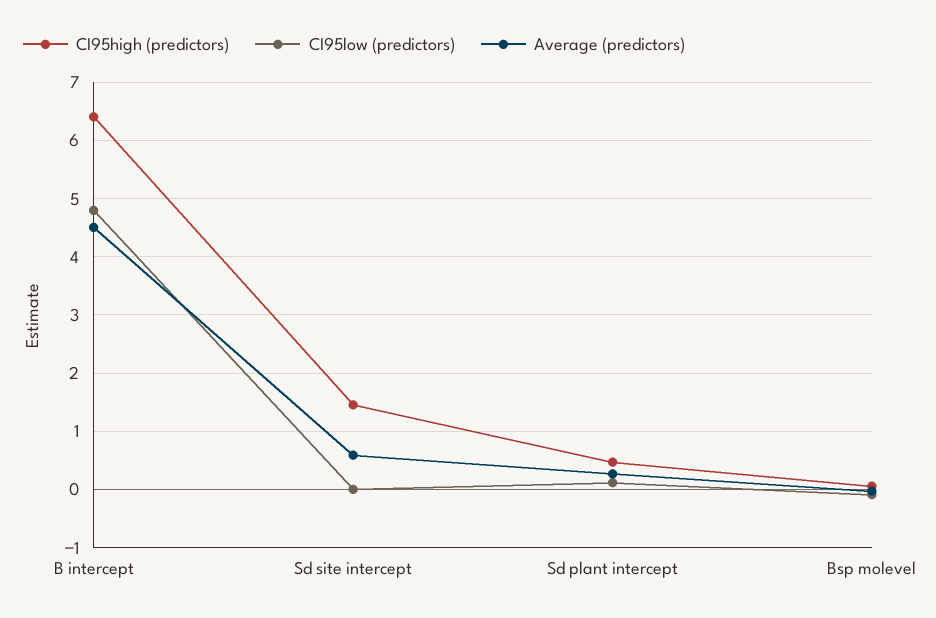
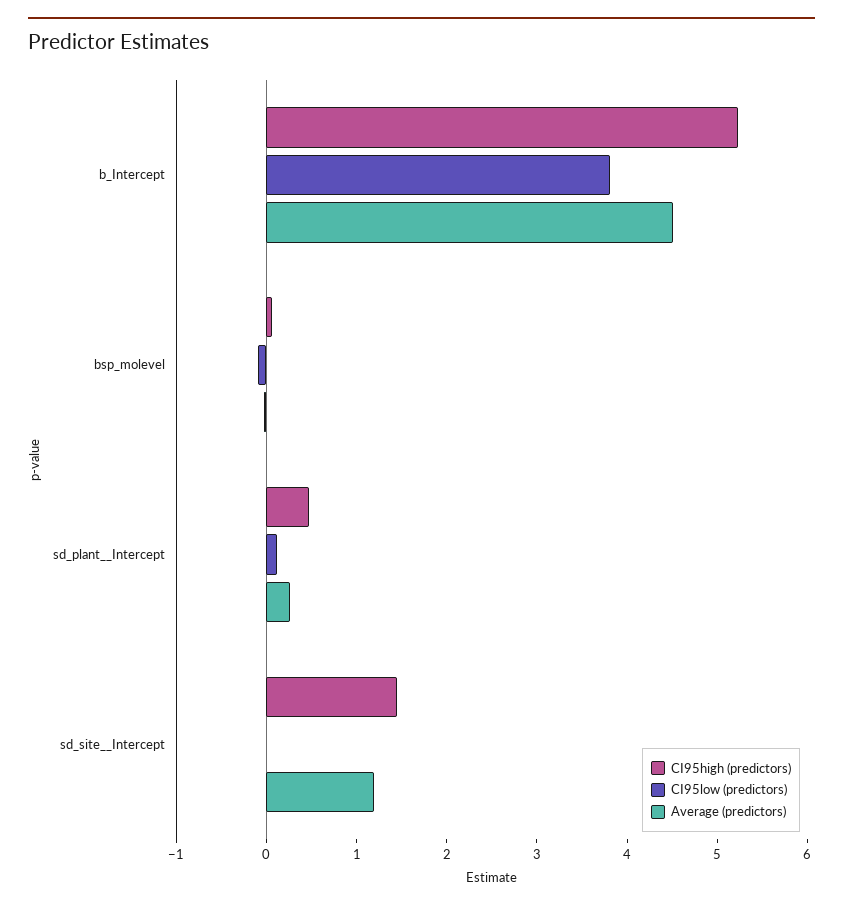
  {
    "CI95high (predictors)": {
-     "B intercept": 6.4,
+     "B intercept": 5.2,
      "Sd site  intercept": 1.4,
      "Sd plant  intercept": 0.4,
      "Bsp molevel": 0
    },
    "CI95low (predictors)": {
-     "B intercept": 4.8,
+     "B intercept": 3.8,
      "Sd site  intercept": 0,
      "Sd plant  intercept": 0.2,
      "Bsp molevel": 0
    },
    "Average (predictors)": {
      "B intercept": 4.6,
-     "Sd site  intercept": 0.6,
+     "Sd site  intercept": 1.2,
      "Sd plant  intercept": 0.2,
      "Bsp molevel": 0
    }
  }

